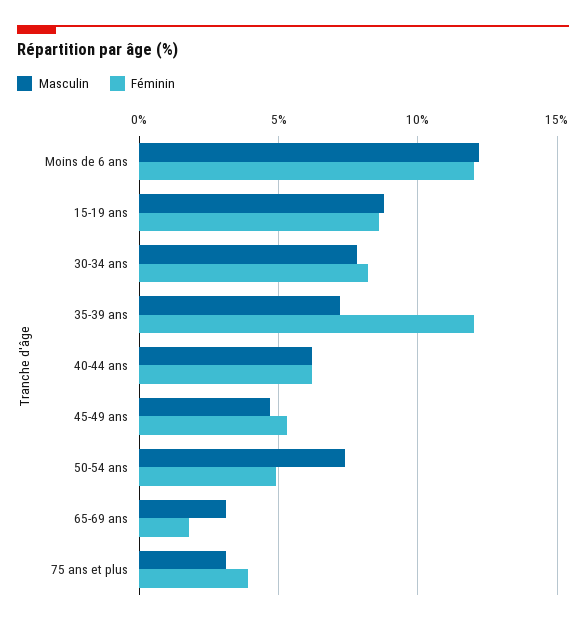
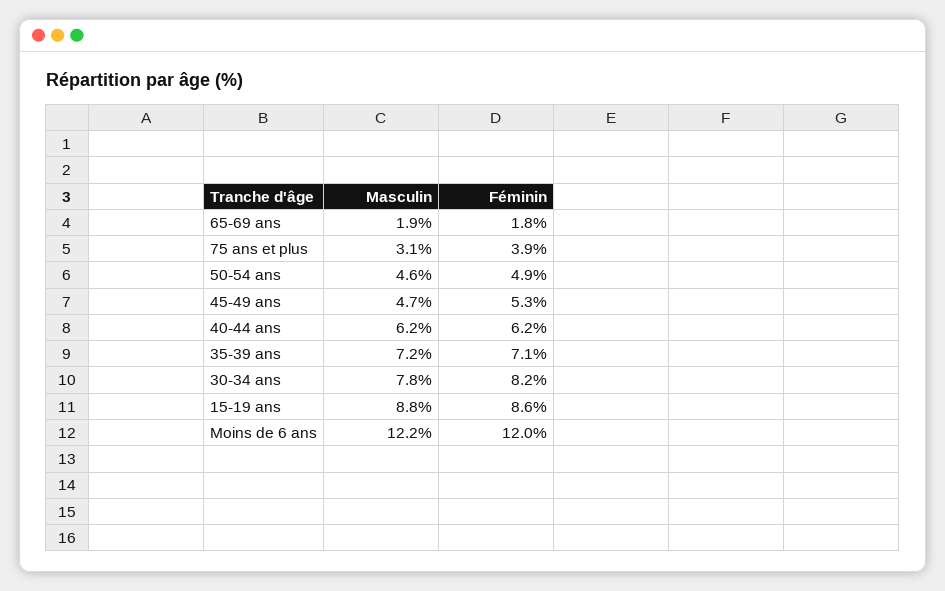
  {
    "Masculin": {
      "Moins de 6 ans": 12.2,
      "15-19 ans": 8.8,
      "30-34 ans": 7.8,
      "35-39 ans": 7.2,
      "40-44 ans": 6.2,
      "45-49 ans": 4.7,
-     "50-54 ans": 7.5,
+     "50-54 ans": 4.6,
-     "65-69 ans": 3,
+     "65-69 ans": 1.9,
      "75 ans et plus": 3.1
    },
    "Féminin": {
      "Moins de 6 ans": 12,
      "15-19 ans": 8.6,
      "30-34 ans": 8.2,
-     "35-39 ans": 12,
+     "35-39 ans": 7.1,
      "40-44 ans": 6.2,
      "45-49 ans": 5.3,
      "50-54 ans": 4.9,
      "65-69 ans": 1.8,
      "75 ans et plus": 3.9
    }
  }

